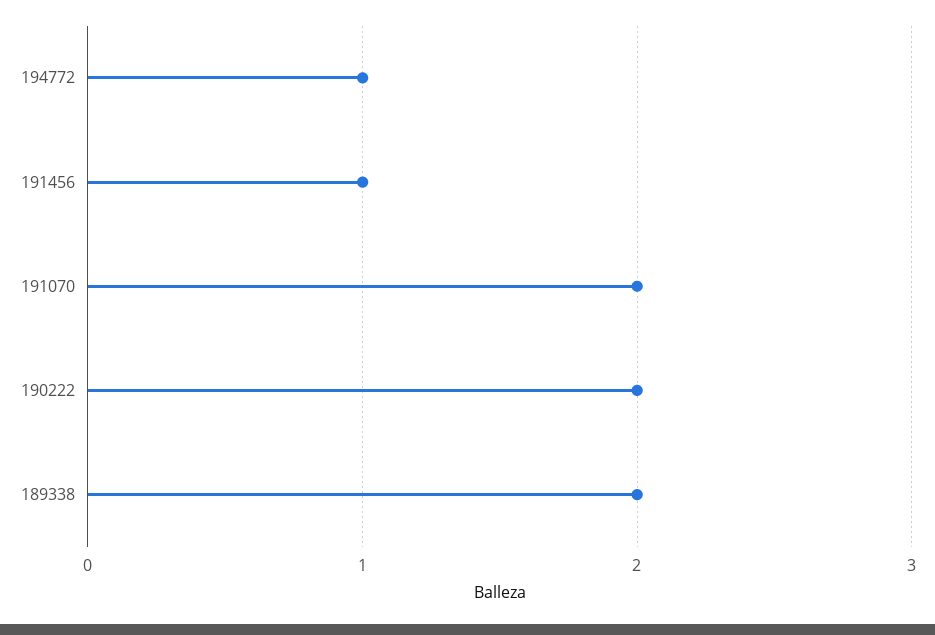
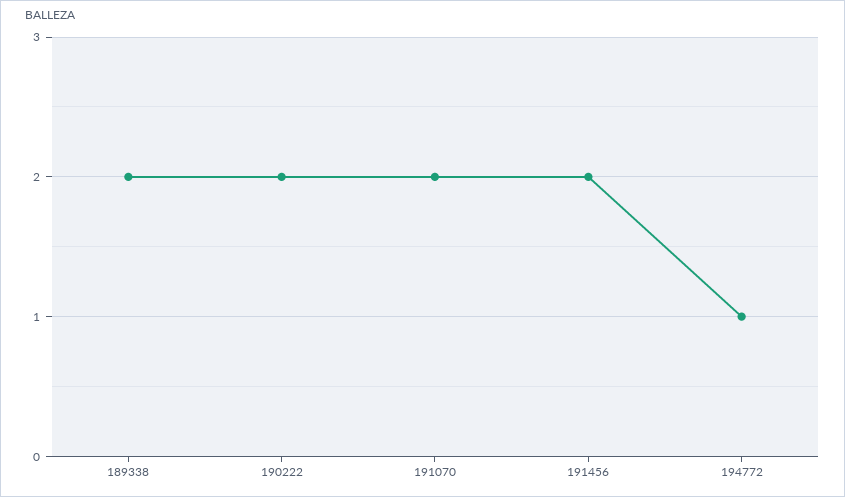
  {
    "194772": 1,
-   "191456": 1,
+   "191456": 2,
    "191070": 2,
    "190222": 2,
    "189338": 2
  }

